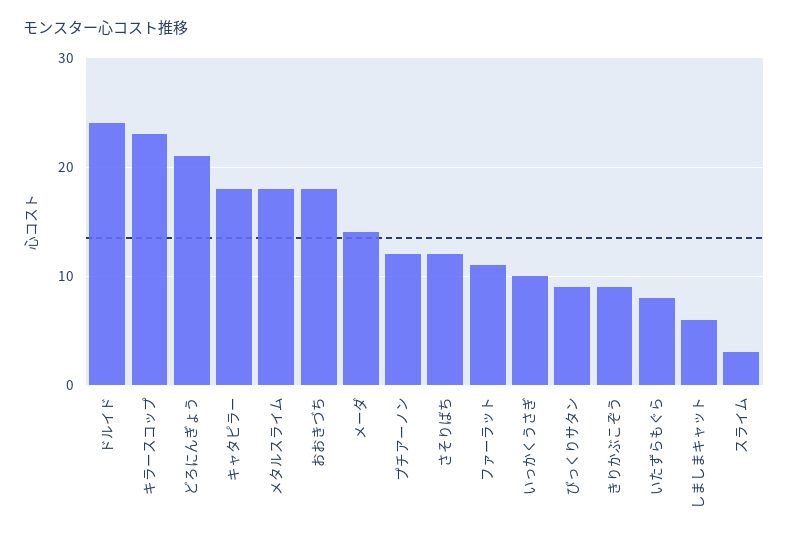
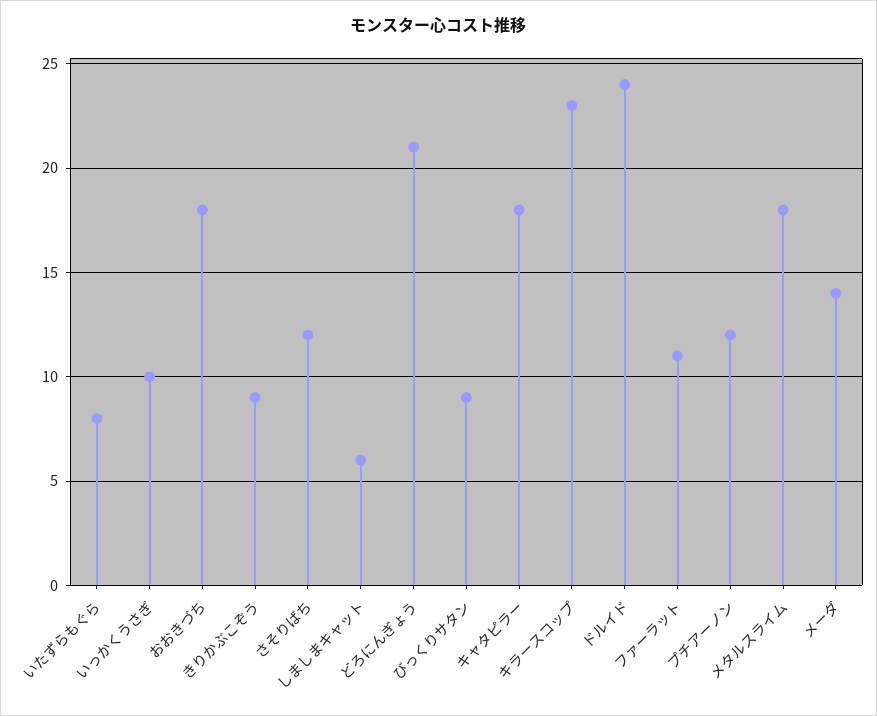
  {
    "ドルイド": 24,
    "キラースコップ": 23,
    "どろにんぎょう": 21,
    "キャタピラー": 18,
    "メタルスライム": 18,
    "おおきづち": 18,
    "メーダ": 14,
    "プチアーノン": 12,
    "さそりばち": 12,
    "ファーラット": 11,
    "いっかくうさぎ": 10,
    "びっくりサタン": 9,
    "きりかぶこぞう": 9,
    "いたずらもぐら": 8,
-   "しましまキャット": 6,
+   "しましまキャット": 6
-   "スライム": 3
  }

